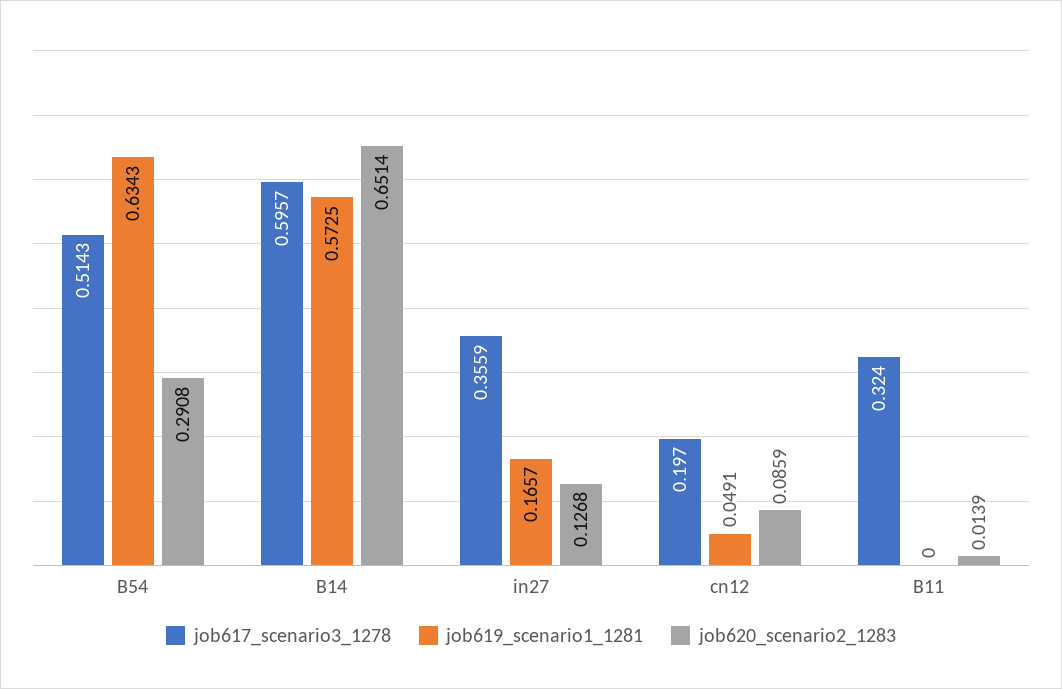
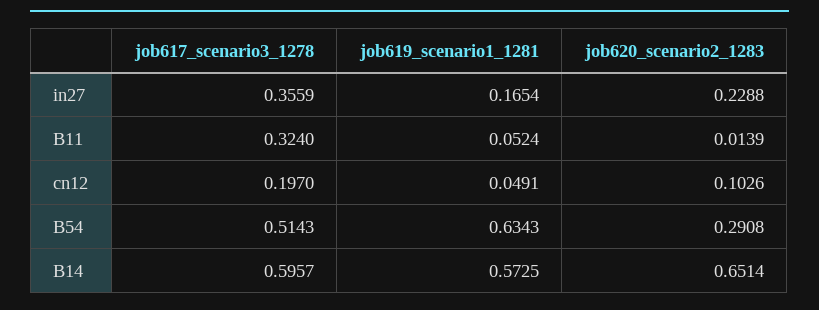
  {
    "job617_scenario3_1278": {
      "B54": 0.5143,
      "B14": 0.5957,
      "in27": 0.3559,
      "cn12": 0.197,
      "B11": 0.324
    },
    "job619_scenario1_1281": {
      "B54": 0.6343,
      "B14": 0.5725,
-     "in27": 0.1657,
+     "in27": 0.1654,
      "cn12": 0.0491,
-     "B11": 0
+     "B11": 0.0524
    },
    "job620_scenario2_1283": {
      "B54": 0.2908,
      "B14": 0.6514,
-     "in27": 0.1268,
+     "in27": 0.2288,
-     "cn12": 0.0859,
+     "cn12": 0.1026,
      "B11": 0.0139
    }
  }

